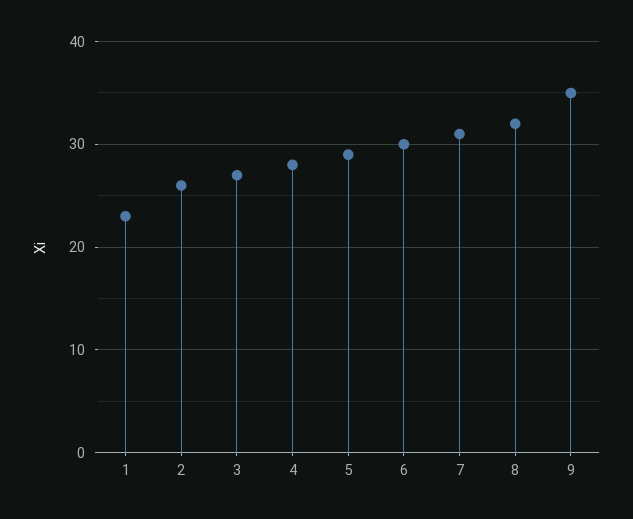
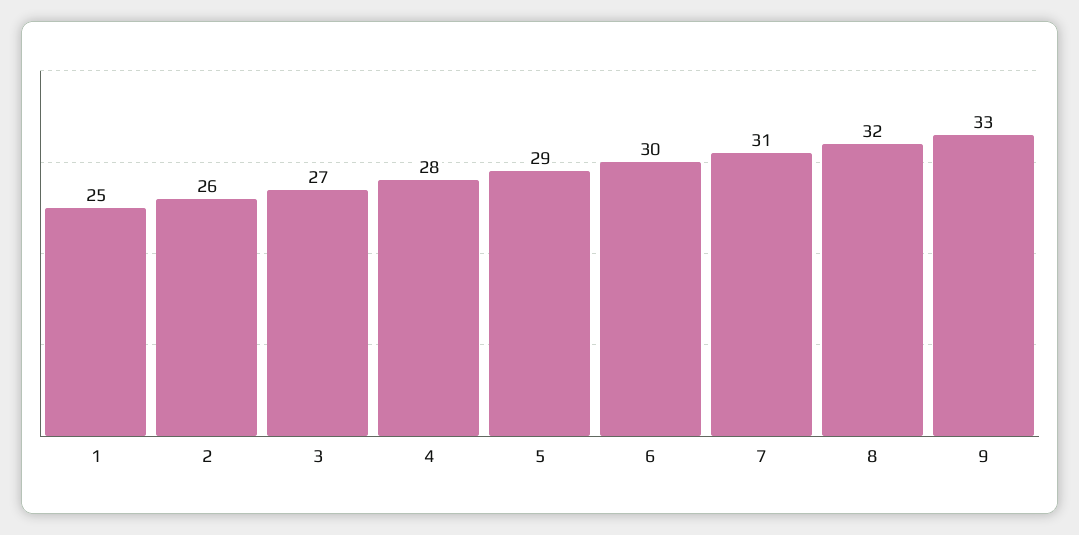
  {
-   "1": 23,
+   "1": 25,
    "2": 26,
    "3": 27,
    "4": 28,
    "5": 29,
    "6": 30,
    "7": 31,
    "8": 32,
-   "9": 35
+   "9": 33
  }

